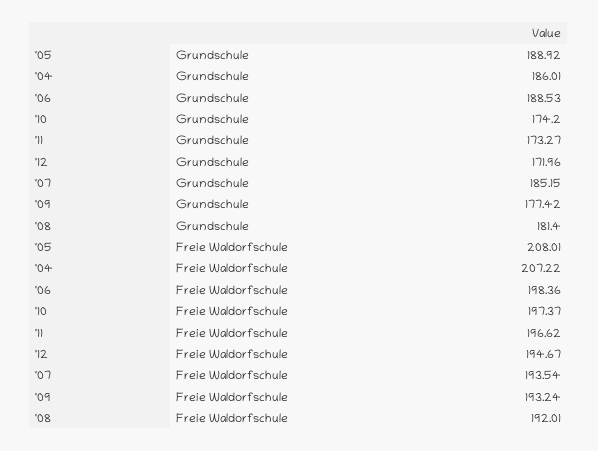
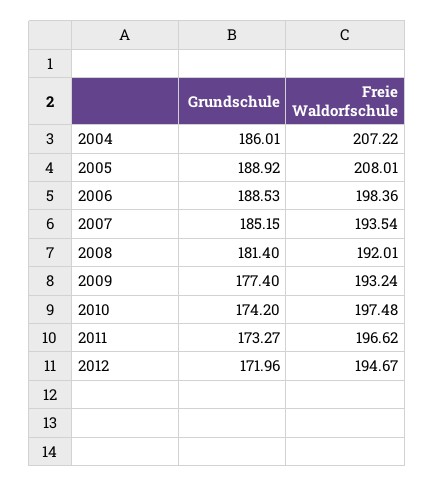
  {
    "'05": {
      "Grundschule": 188.92,
      "Freie Waldorfschule": 208.01
    },
    "'04": {
      "Grundschule": 186.01,
      "Freie Waldorfschule": 207.22
    },
    "'06": {
      "Grundschule": 188.53,
      "Freie Waldorfschule": 198.36
    },
    "'10": {
      "Grundschule": 174.2,
-     "Freie Waldorfschule": 197.37
+     "Freie Waldorfschule": 197.48
    },
    "'11": {
      "Grundschule": 173.27,
      "Freie Waldorfschule": 196.62
    },
    "'12": {
      "Grundschule": 171.96,
      "Freie Waldorfschule": 194.67
    },
    "'07": {
      "Grundschule": 185.15,
      "Freie Waldorfschule": 193.54
    },
    "'09": {
-     "Grundschule": 177.42,
+     "Grundschule": 177.4,
      "Freie Waldorfschule": 193.24
    },
    "'08": {
      "Grundschule": 181.4,
      "Freie Waldorfschule": 192.01
    }
  }

